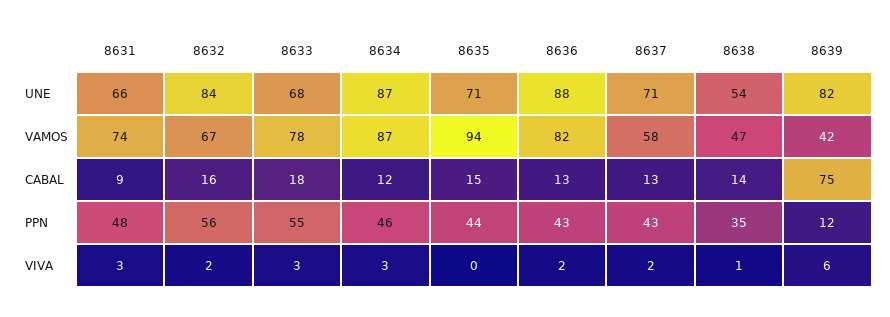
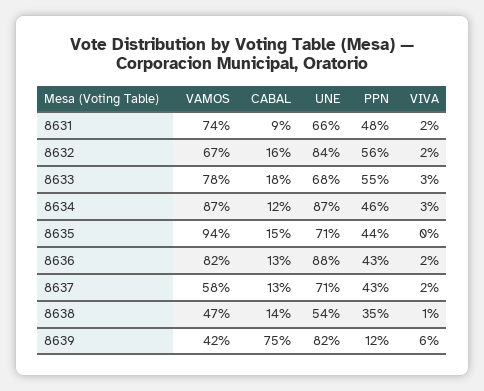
  {
    "8631": {
      "UNE": 66,
      "VAMOS": 74,
      "CABAL": 9,
      "PPN": 48,
-     "VIVA": 3
+     "VIVA": 2
    },
    "8632": {
      "UNE": 84,
      "VAMOS": 67,
      "CABAL": 16,
      "PPN": 56,
      "VIVA": 2
    },
    "8633": {
      "UNE": 68,
      "VAMOS": 78,
      "CABAL": 18,
      "PPN": 55,
      "VIVA": 3
    },
    "8634": {
      "UNE": 87,
      "VAMOS": 87,
      "CABAL": 12,
      "PPN": 46,
      "VIVA": 3
    },
    "8635": {
      "UNE": 71,
      "VAMOS": 94,
      "CABAL": 15,
      "PPN": 44,
      "VIVA": 0
    },
    "8636": {
      "UNE": 88,
      "VAMOS": 82,
      "CABAL": 13,
      "PPN": 43,
      "VIVA": 2
    },
    "8637": {
      "UNE": 71,
      "VAMOS": 58,
      "CABAL": 13,
      "PPN": 43,
      "VIVA": 2
    },
    "8638": {
      "UNE": 54,
      "VAMOS": 47,
      "CABAL": 14,
      "PPN": 35,
      "VIVA": 1
    },
    "8639": {
      "UNE": 82,
      "VAMOS": 42,
      "CABAL": 75,
      "PPN": 12,
      "VIVA": 6
    }
  }

